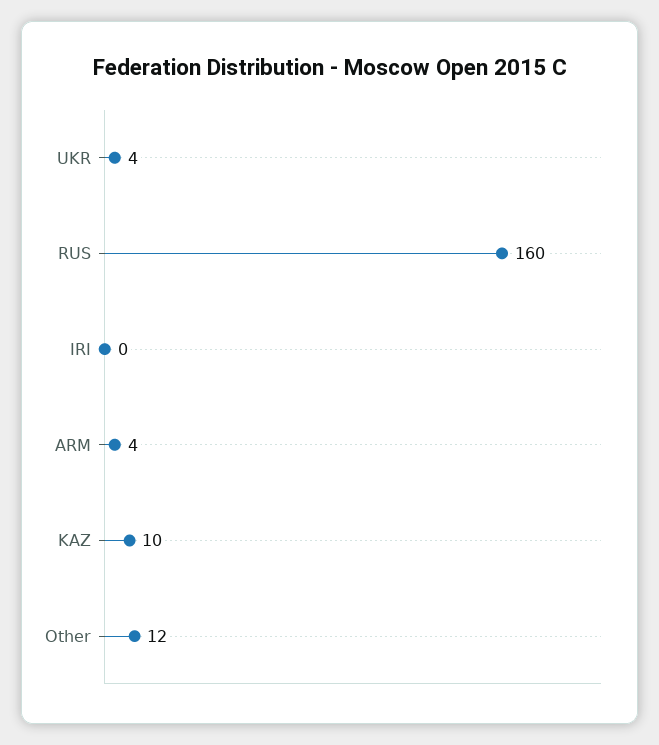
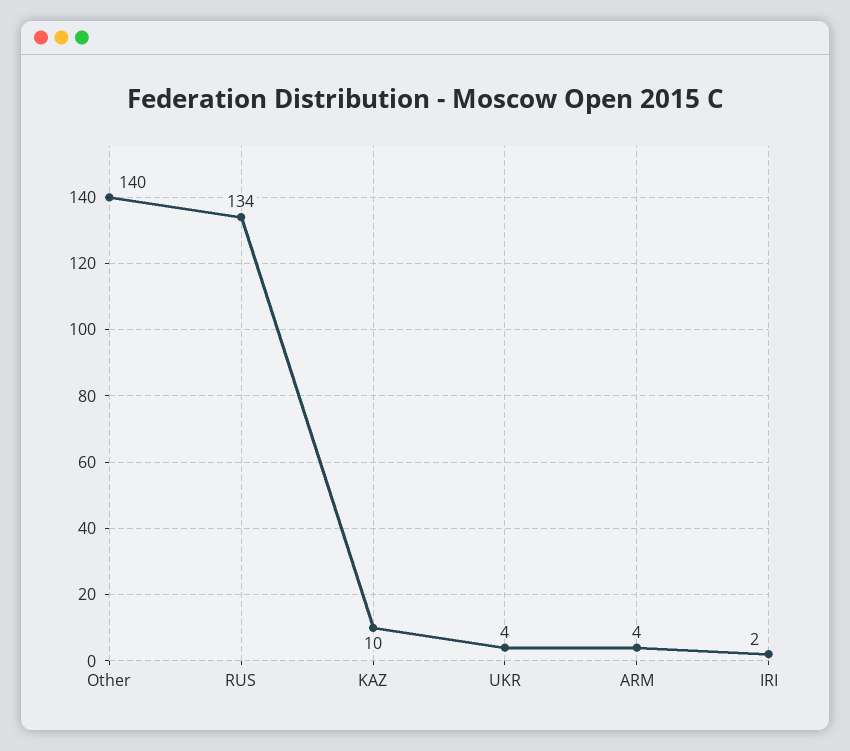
  {
    "UKR": 4,
-   "RUS": 160,
+   "RUS": 134,
-   "IRI": 0,
+   "IRI": 2,
    "ARM": 4,
    "KAZ": 10,
-   "Other": 12
+   "Other": 140
  }

